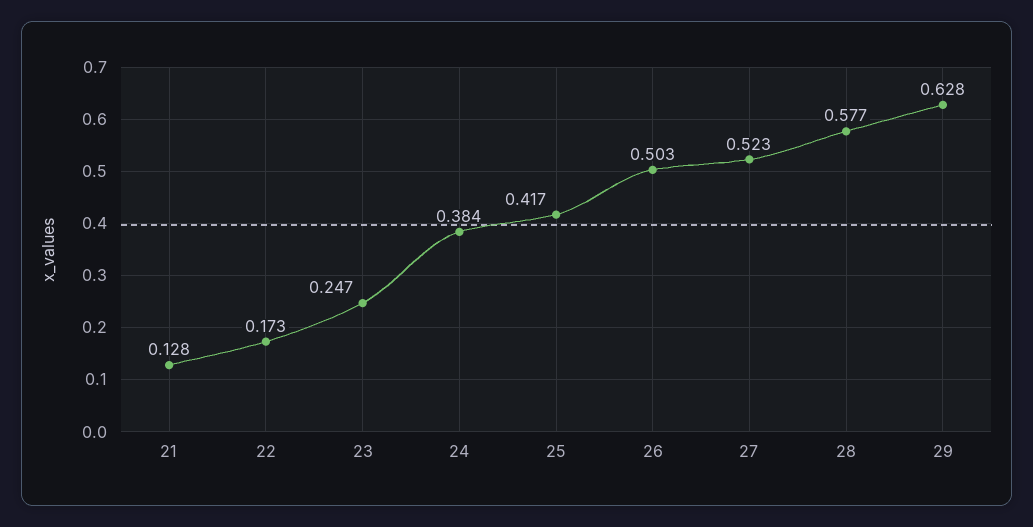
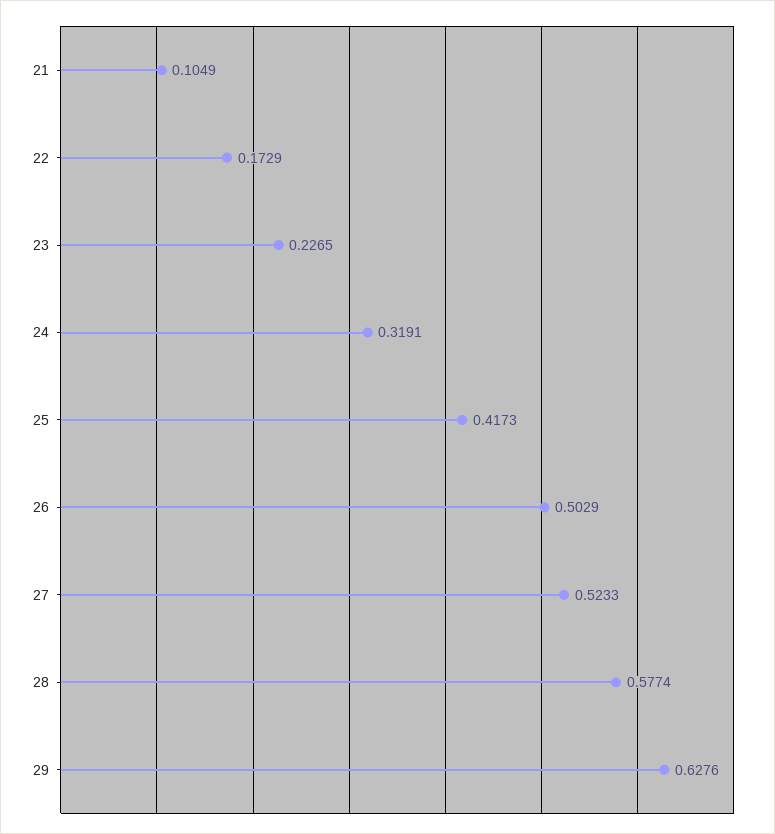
  {
-   "21": 0.128,
+   "21": 0.1049,
    "22": 0.1729,
-   "23": 0.247,
+   "23": 0.2265,
-   "24": 0.384,
+   "24": 0.3191,
    "25": 0.4173,
    "26": 0.5029,
    "27": 0.5233,
    "28": 0.5774,
    "29": 0.6276
  }

